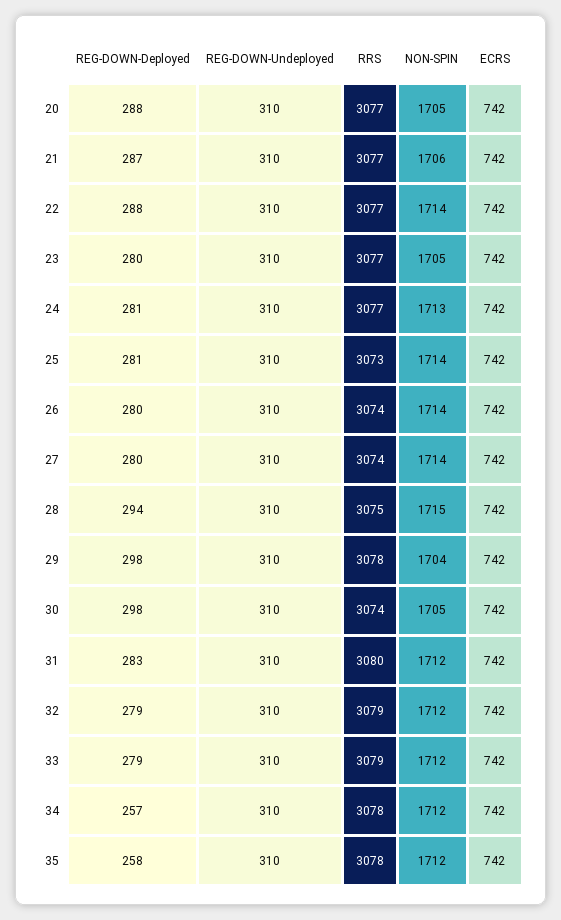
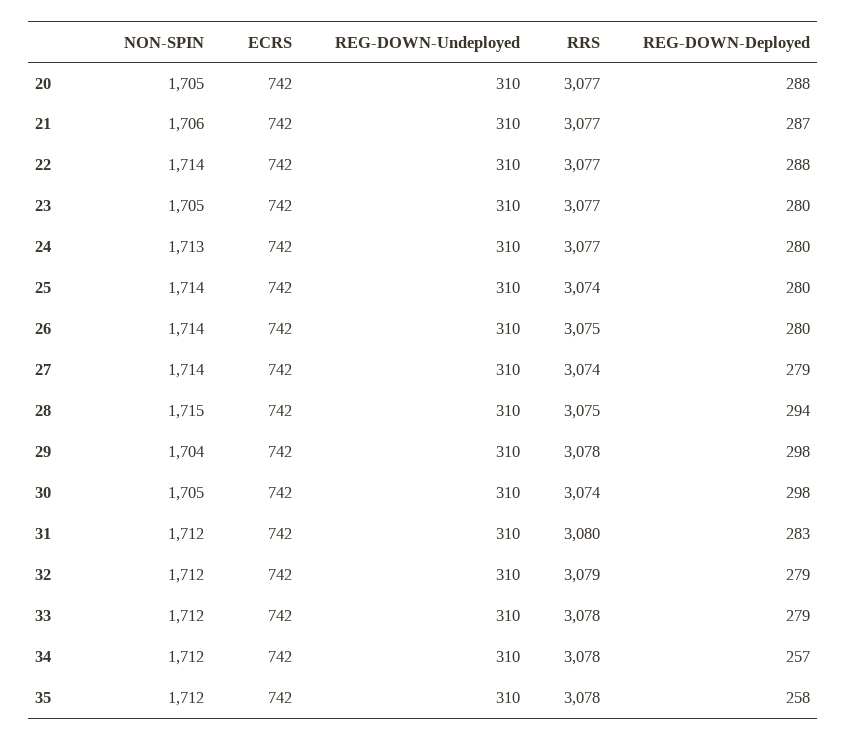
  {
    "REG-DOWN-Deployed": {
      "20": 288,
      "21": 287,
      "22": 288,
      "23": 280,
-     "24": 281,
+     "24": 280,
-     "25": 281,
+     "25": 280,
      "26": 280,
-     "27": 280,
+     "27": 279,
      "28": 294,
      "29": 298,
      "30": 298,
      "31": 283,
      "32": 279,
      "33": 279,
      "34": 257,
      "35": 258
    },
    "REG-DOWN-Undeployed": {
      "20": 310,
      "21": 310,
      "22": 310,
      "23": 310,
      "24": 310,
      "25": 310,
      "26": 310,
      "27": 310,
      "28": 310,
      "29": 310,
      "30": 310,
      "31": 310,
      "32": 310,
      "33": 310,
      "34": 310,
      "35": 310
    },
    "RRS": {
      "20": 3077,
      "21": 3077,
      "22": 3077,
      "23": 3077,
      "24": 3077,
-     "25": 3073,
+     "25": 3074,
-     "26": 3074,
+     "26": 3075,
      "27": 3074,
      "28": 3075,
      "29": 3078,
      "30": 3074,
      "31": 3080,
      "32": 3079,
-     "33": 3079,
+     "33": 3078,
      "34": 3078,
      "35": 3078
    },
    "NON-SPIN": {
      "20": 1705,
      "21": 1706,
      "22": 1714,
      "23": 1705,
      "24": 1713,
      "25": 1714,
      "26": 1714,
      "27": 1714,
      "28": 1715,
      "29": 1704,
      "30": 1705,
      "31": 1712,
      "32": 1712,
      "33": 1712,
      "34": 1712,
      "35": 1712
    },
    "ECRS": {
      "20": 742,
      "21": 742,
      "22": 742,
      "23": 742,
      "24": 742,
      "25": 742,
      "26": 742,
      "27": 742,
      "28": 742,
      "29": 742,
      "30": 742,
      "31": 742,
      "32": 742,
      "33": 742,
      "34": 742,
      "35": 742
    }
  }

